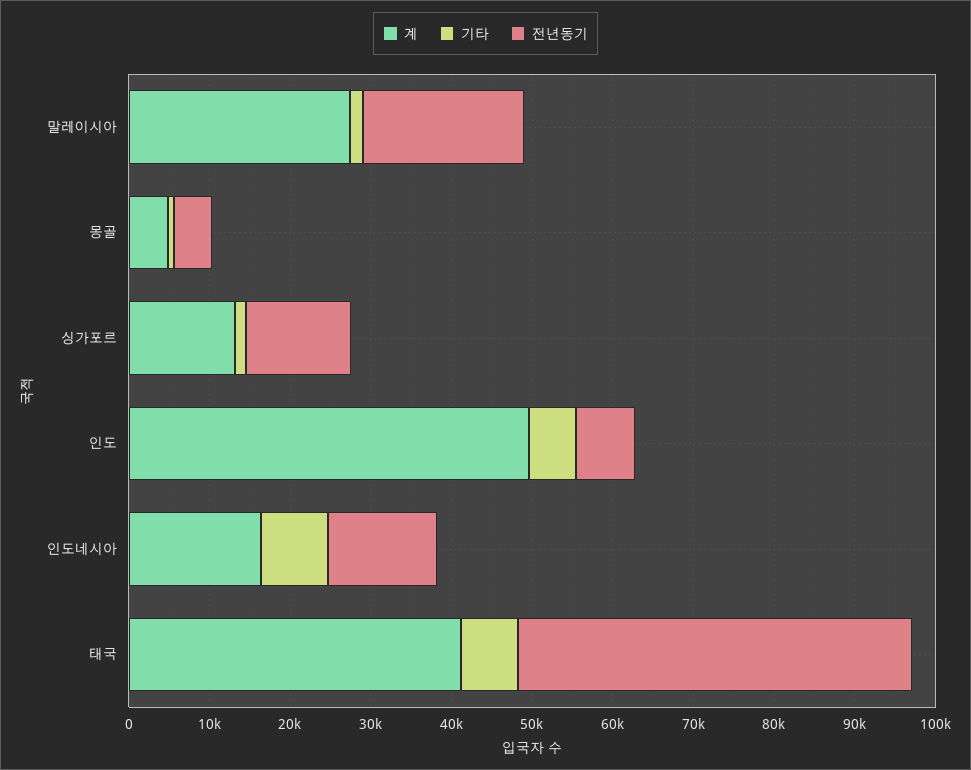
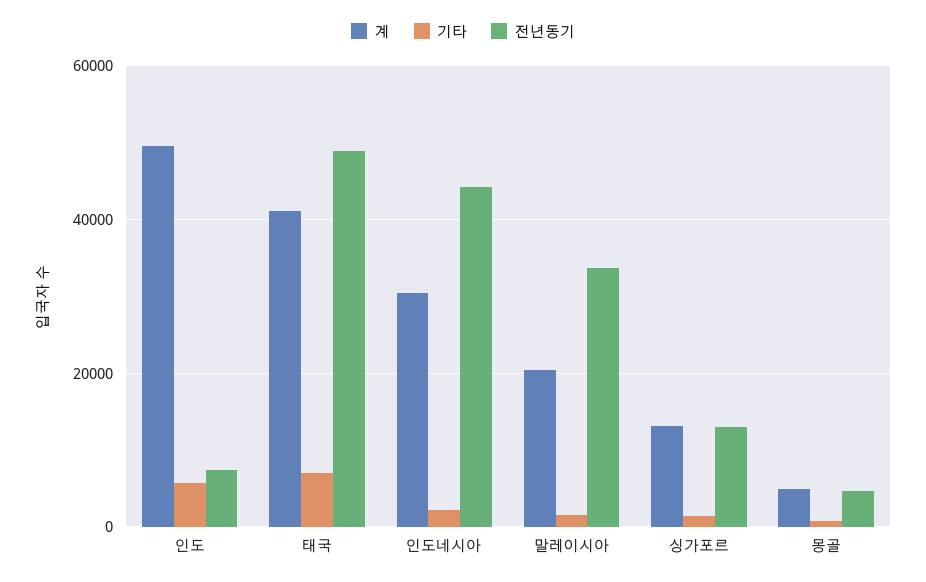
  {
    "계": {
-     "말레이시아": 28000,
+     "말레이시아": 20000,
      "몽골": 4000,
      "싱가포르": 14000,
      "인도": 50000,
-     "인도네시아": 16000,
+     "인도네시아": 30000,
      "태국": 42000
    },
    "기타": {
      "말레이시아": 2000,
      "몽골": 0,
      "싱가포르": 2000,
      "인도": 6000,
-     "인도네시아": 8000,
+     "인도네시아": 2000,
      "태국": 8000
    },
    "전년동기": {
-     "말레이시아": 20000,
+     "말레이시아": 34000,
      "몽골": 4000,
      "싱가포르": 12000,
      "인도": 8000,
-     "인도네시아": 14000,
+     "인도네시아": 44000,
      "태국": 48000
    }
  }

